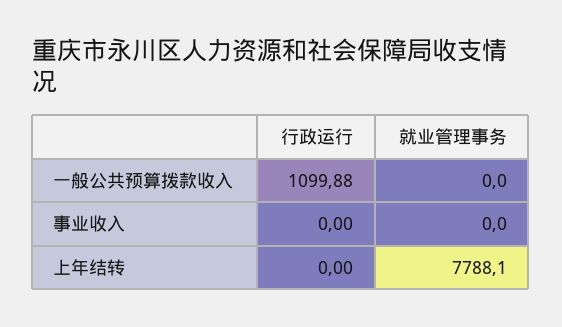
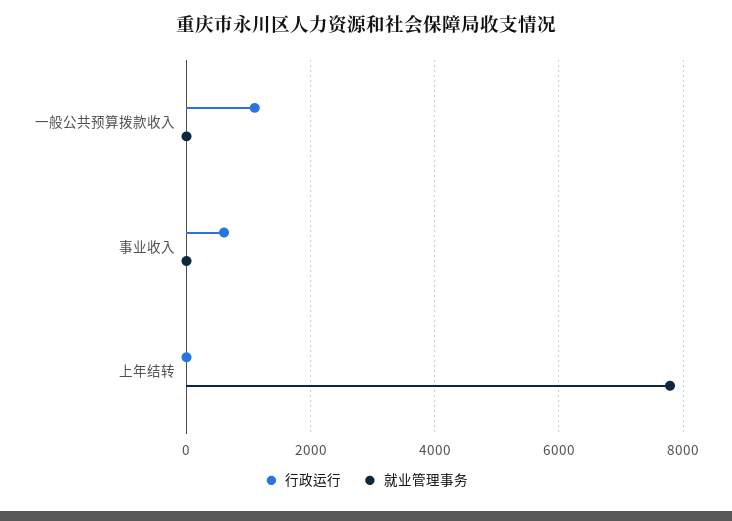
  {
    "行政运行": {
      "一般公共预算拨款收入": 1099.88,
-     "事业收入": 0,
+     "事业收入": 600,
      "上年结转": 0
    },
    "就业管理事务": {
      "一般公共预算拨款收入": 0,
      "事业收入": 0,
      "上年结转": 7788.1
    }
  }

